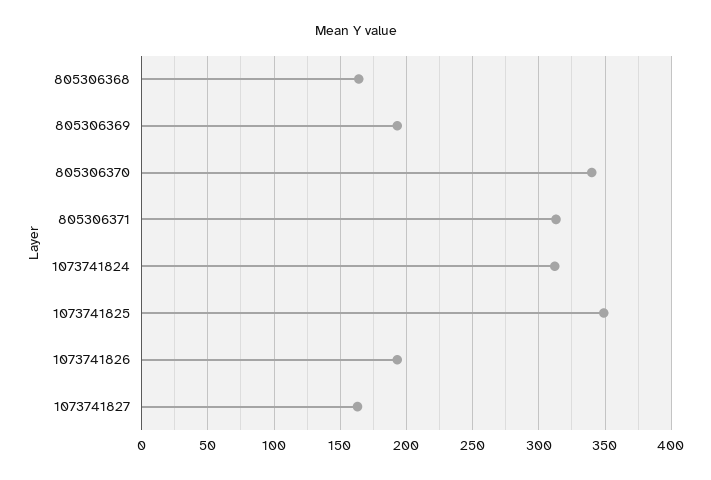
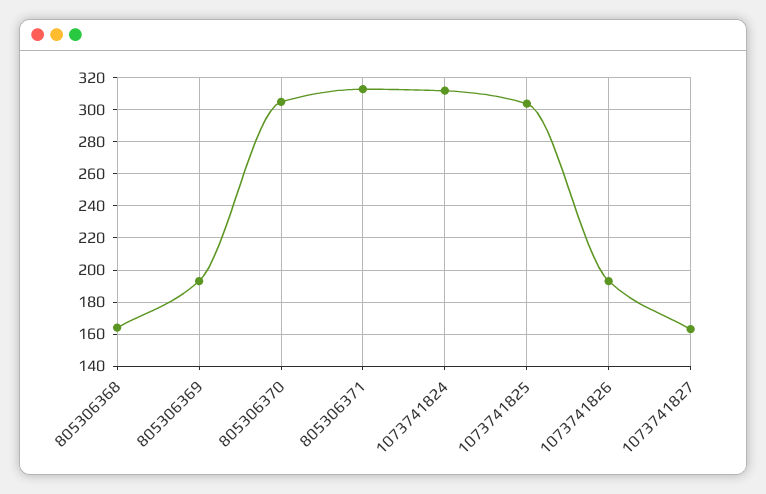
  {
    "805306368": 165,
    "805306369": 195,
-   "805306370": 340,
+   "805306370": 305,
    "805306371": 315,
    "1073741824": 310,
-   "1073741825": 350,
+   "1073741825": 305,
    "1073741826": 195,
    "1073741827": 165
  }

